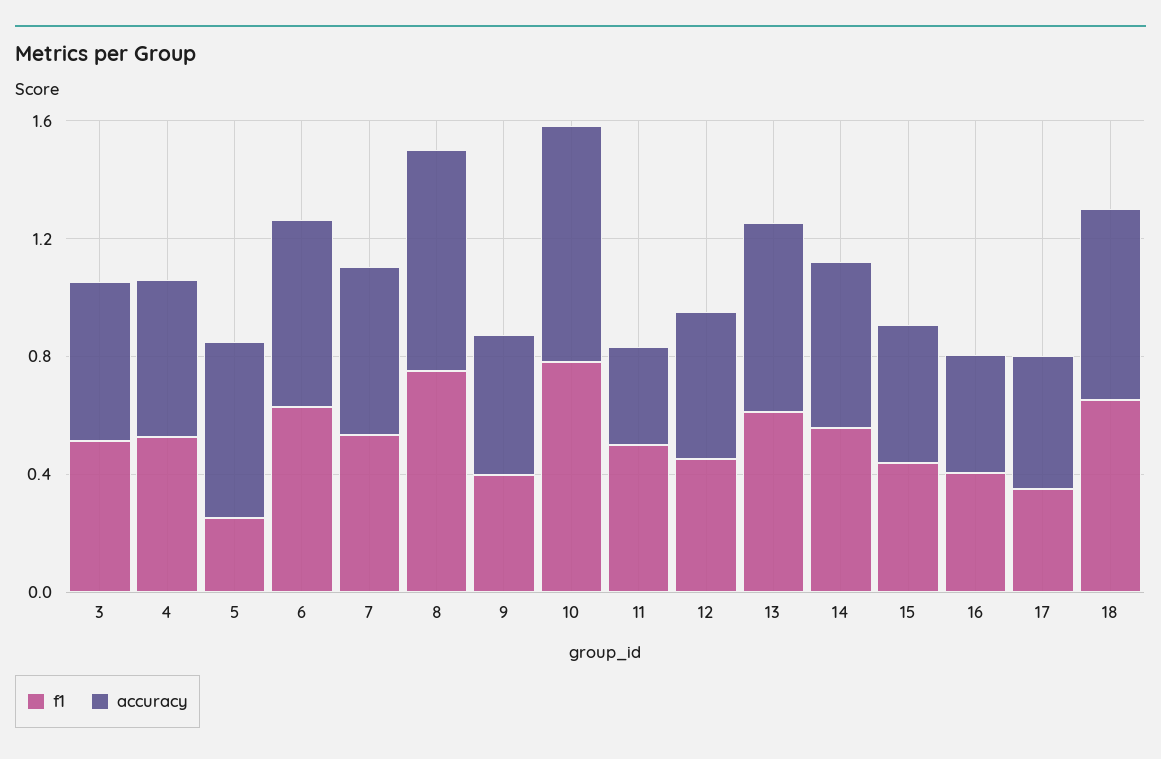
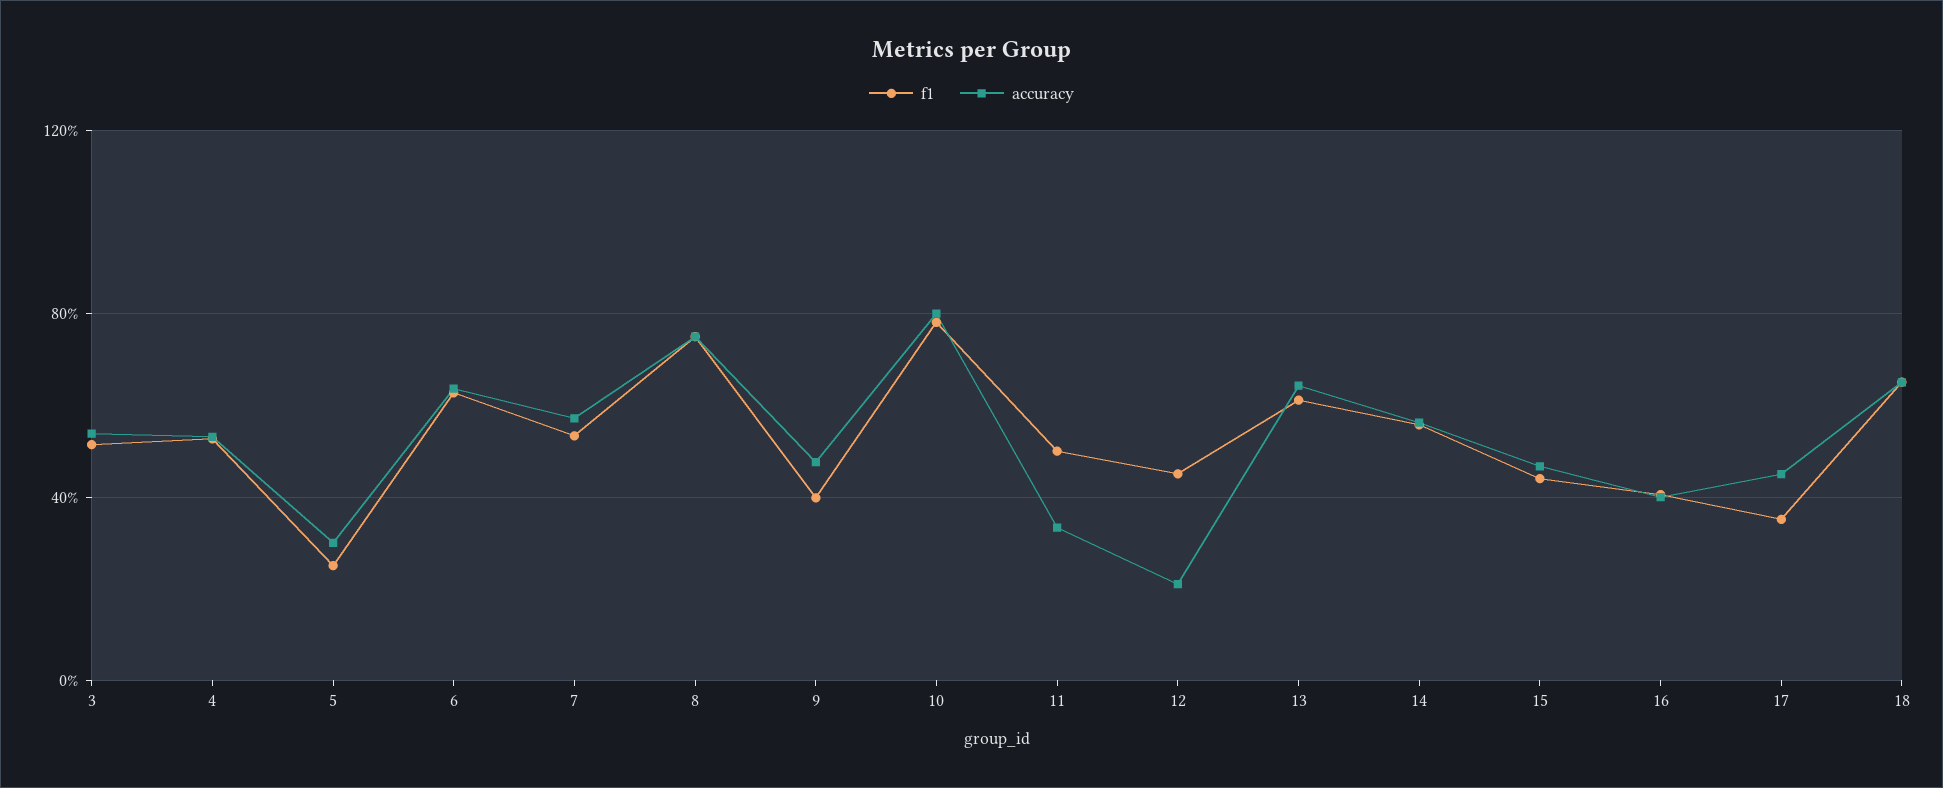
  {
    "f1": {
      "3": 0.5,
      "4": 0.55,
      "5": 0.25,
      "6": 0.65,
      "7": 0.55,
      "8": 0.75,
      "9": 0.4,
      "10": 0.8,
      "11": 0.5,
      "12": 0.45,
      "13": 0.6,
      "14": 0.55,
      "15": 0.45,
      "16": 0.4,
      "17": 0.35,
      "18": 0.65
    },
    "accuracy": {
      "3": 0.55,
      "4": 0.55,
-     "5": 0.6,
+     "5": 0.3,
      "6": 0.65,
      "7": 0.55,
      "8": 0.75,
      "9": 0.5,
      "10": 0.8,
      "11": 0.35,
-     "12": 0.5,
+     "12": 0.2,
      "13": 0.65,
      "14": 0.55,
      "15": 0.45,
      "16": 0.4,
      "17": 0.45,
      "18": 0.65
    }
  }

